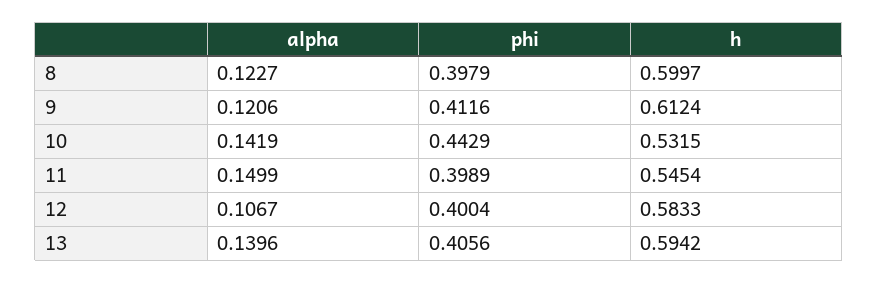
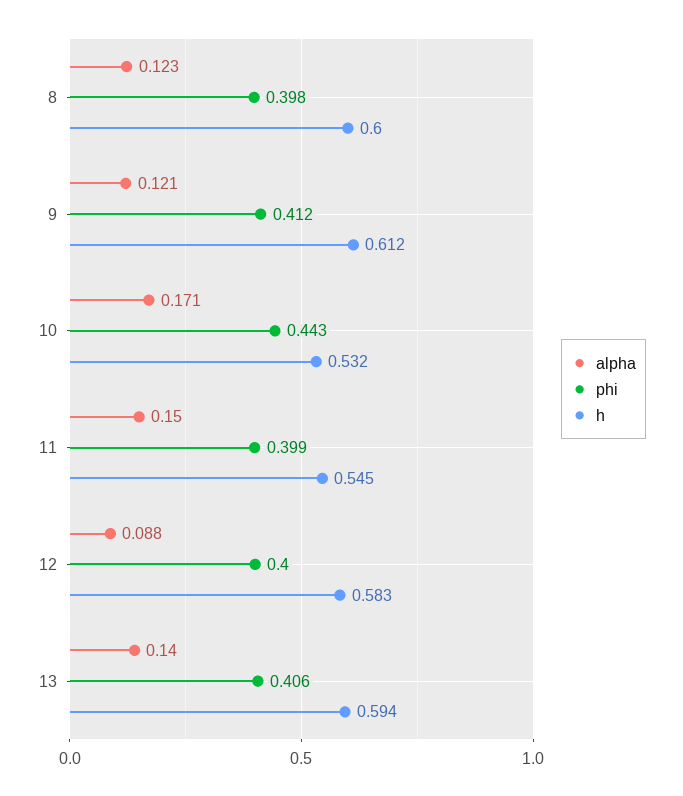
  {
    "alpha": {
      "8": 0.1227,
      "9": 0.1206,
-     "10": 0.1419,
+     "10": 0.171,
      "11": 0.1499,
-     "12": 0.1067,
+     "12": 0.088,
      "13": 0.1396
    },
    "phi": {
      "8": 0.3979,
      "9": 0.4116,
      "10": 0.4429,
      "11": 0.3989,
      "12": 0.4004,
      "13": 0.4056
    },
    "h": {
      "8": 0.5997,
      "9": 0.6124,
      "10": 0.5315,
      "11": 0.5454,
      "12": 0.5833,
      "13": 0.5942
    }
  }

